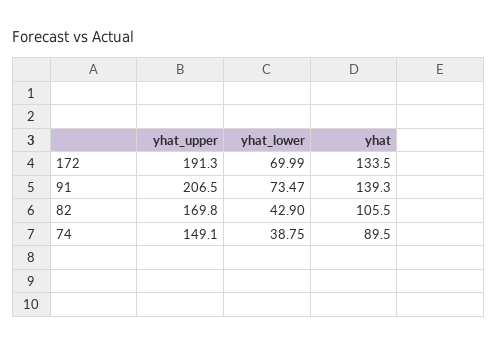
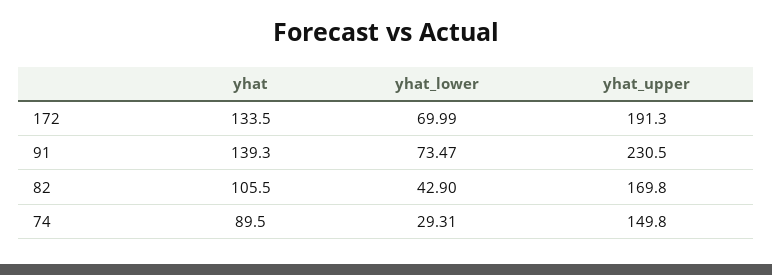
  {
    "yhat_upper": {
      "172": 191.3,
-     "91": 206.5,
+     "91": 230.5,
      "82": 169.8,
-     "74": 149.1
+     "74": 149.8
    },
    "yhat_lower": {
      "172": 69.99,
      "91": 73.47,
      "82": 42.9,
-     "74": 38.75
+     "74": 29.31
    },
    "yhat": {
      "172": 133.5,
      "91": 139.3,
      "82": 105.5,
      "74": 89.5
    }
  }

